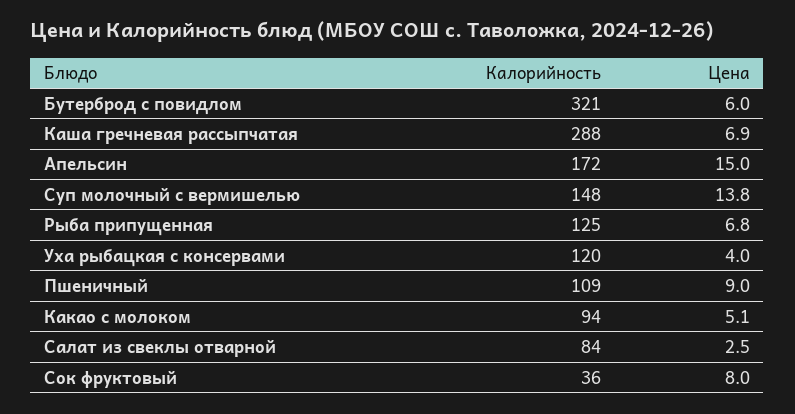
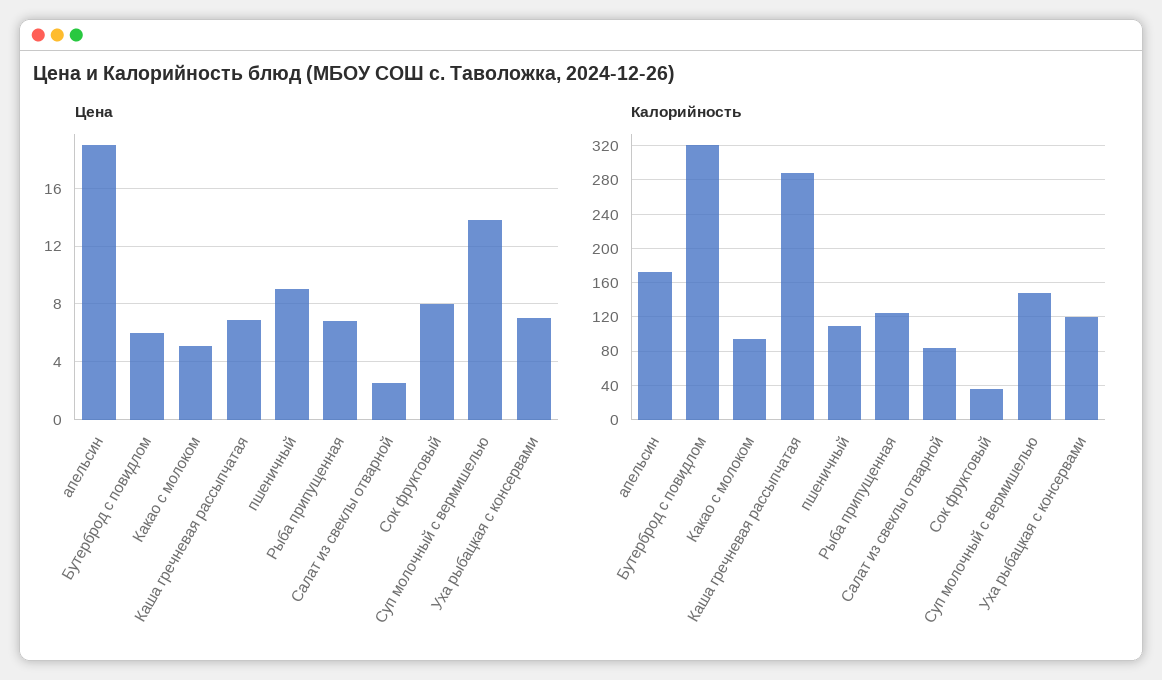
  {
    "Калорийность": {
      "Бутерброд с повидлом": 321,
      "Каша гречневая рассыпчатая": 288,
      "Апельсин": 172,
      "Суп молочный с вермишелью": 148,
      "Рыба припущенная": 125,
      "Уха рыбацкая с консервами": 120,
      "Пшеничный": 109,
      "Какао с молоком": 94,
      "Салат из свеклы отварной": 84,
      "Сок фруктовый": 36
    },
    "Цена": {
      "Бутерброд с повидлом": 6,
      "Каша гречневая рассыпчатая": 6.9,
-     "Апельсин": 15,
+     "Апельсин": 19,
      "Суп молочный с вермишелью": 13.8,
      "Рыба припущенная": 6.8,
-     "Уха рыбацкая с консервами": 4,
+     "Уха рыбацкая с консервами": 7,
      "Пшеничный": 9,
      "Какао с молоком": 5.1,
      "Салат из свеклы отварной": 2.5,
      "Сок фруктовый": 8
    }
  }

